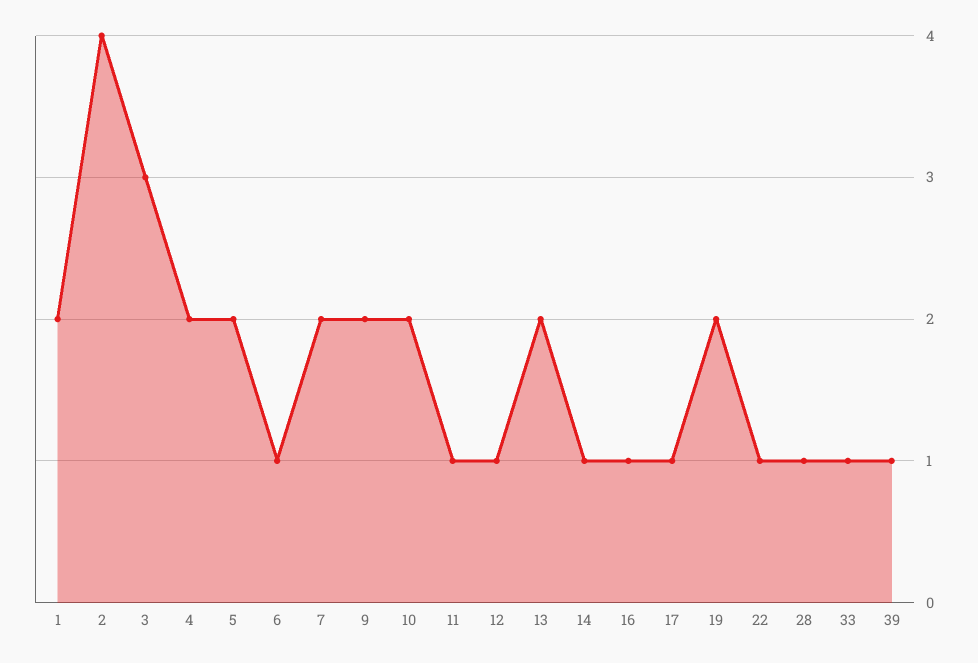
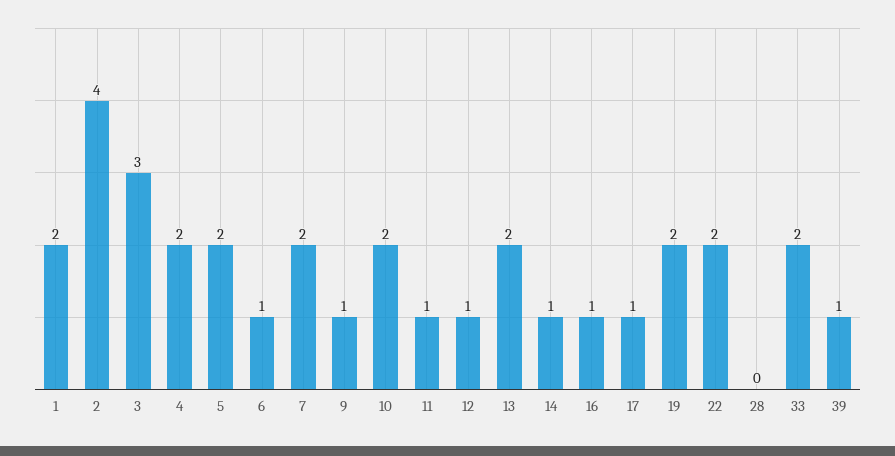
  {
    "1": 2,
    "2": 4,
    "3": 3,
    "4": 2,
    "5": 2,
    "6": 1,
    "7": 2,
-   "9": 2,
+   "9": 1,
    "10": 2,
    "11": 1,
    "12": 1,
    "13": 2,
    "14": 1,
    "16": 1,
    "17": 1,
    "19": 2,
-   "22": 1,
+   "22": 2,
-   "28": 1,
+   "28": 0,
-   "33": 1,
+   "33": 2,
    "39": 1
  }

